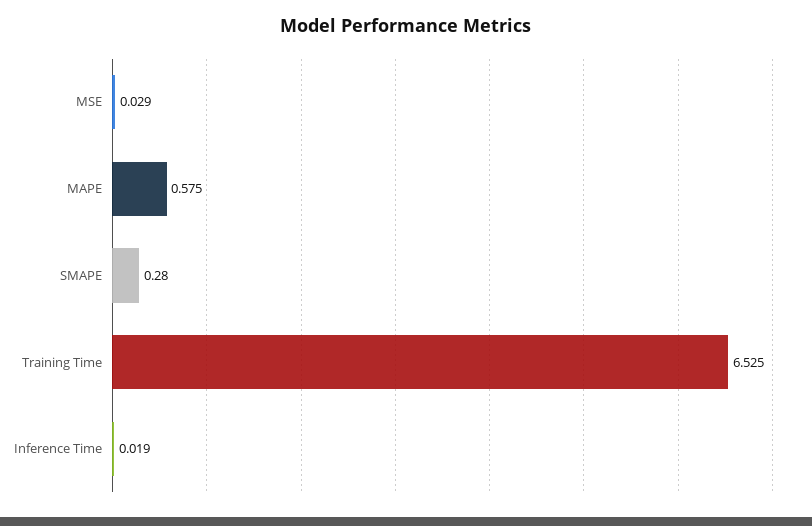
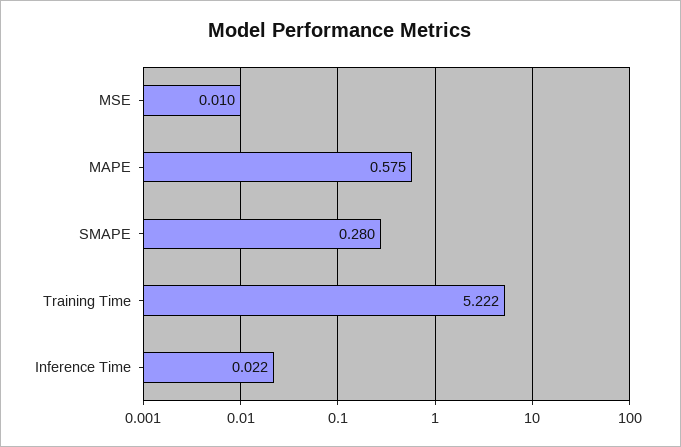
  {
-   "MSE": 0.029,
+   "MSE": 0.01,
    "MAPE": 0.575,
    "SMAPE": 0.28,
-   "Training Time": 6.525,
+   "Training Time": 5.222,
-   "Inference Time": 0.019
+   "Inference Time": 0.022
  }

